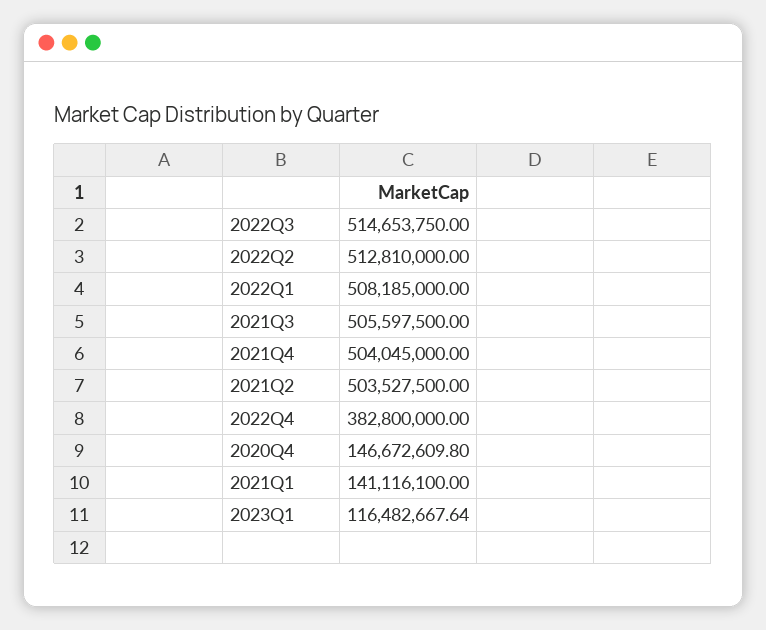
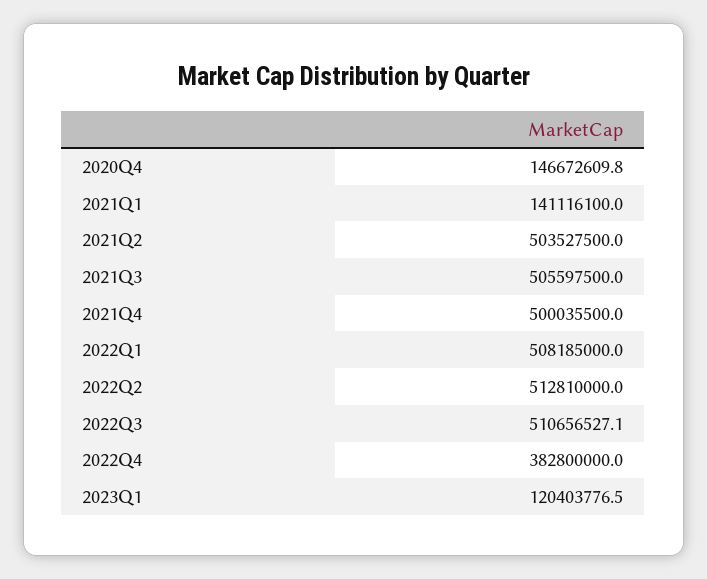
  {
-   "2022Q3": 514653750,
+   "2022Q3": 510656527.1,
    "2022Q2": 512810000,
    "2022Q1": 508185000,
    "2021Q3": 505597500,
-   "2021Q4": 504045000,
+   "2021Q4": 500035500,
    "2021Q2": 503527500,
    "2022Q4": 382800000,
    "2020Q4": 146672609.8,
    "2021Q1": 141116100,
-   "2023Q1": 116482667.64
+   "2023Q1": 120403776.5
  }

